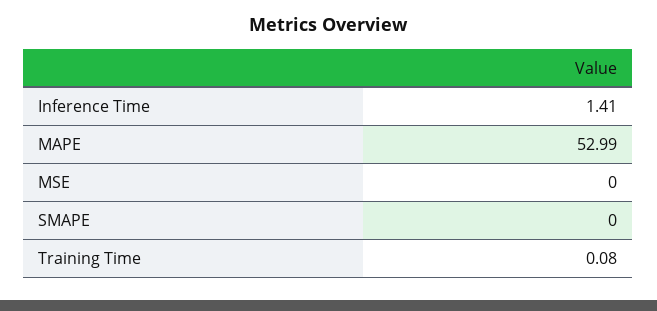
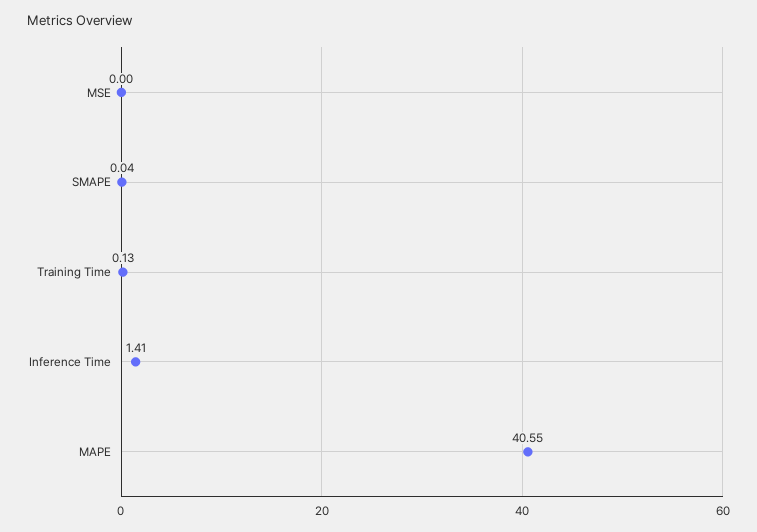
  {
    "Inference Time": 1.41,
-   "MAPE": 52.99,
+   "MAPE": 40.55,
    "MSE": 0,
-   "SMAPE": 0,
+   "SMAPE": 0.04,
-   "Training Time": 0.08
+   "Training Time": 0.13
  }

